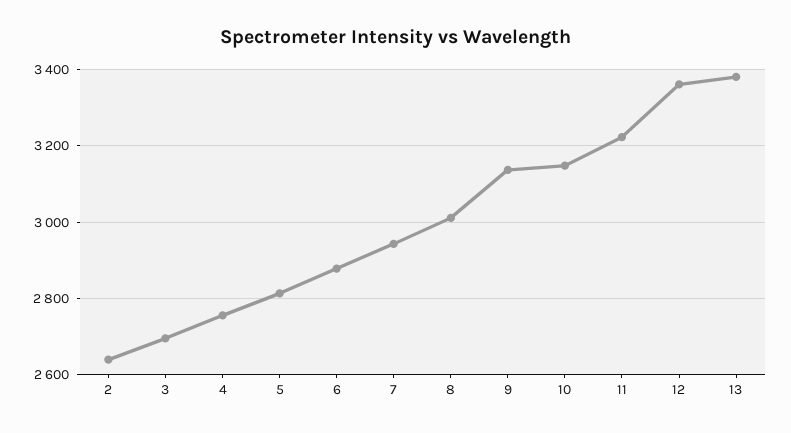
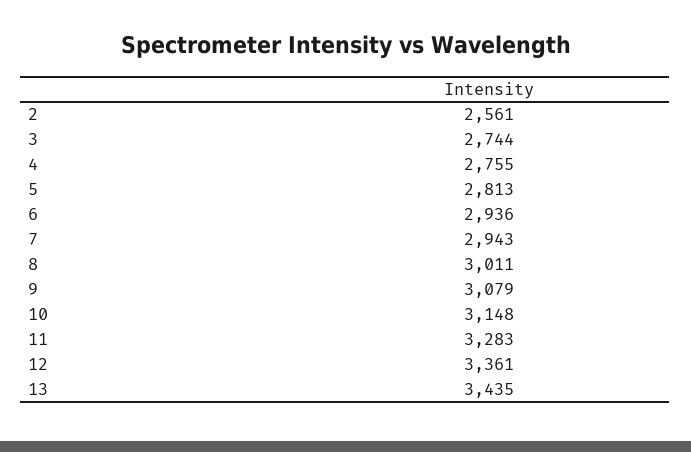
  {
-   "2": 2640,
+   "2": 2561,
-   "3": 2700,
+   "3": 2744,
    "4": 2755,
    "5": 2813,
-   "6": 2880,
+   "6": 2936,
    "7": 2943,
    "8": 3011,
-   "9": 3140,
+   "9": 3079,
    "10": 3148,
-   "11": 3220,
+   "11": 3283,
    "12": 3361,
-   "13": 3380
+   "13": 3435
  }

